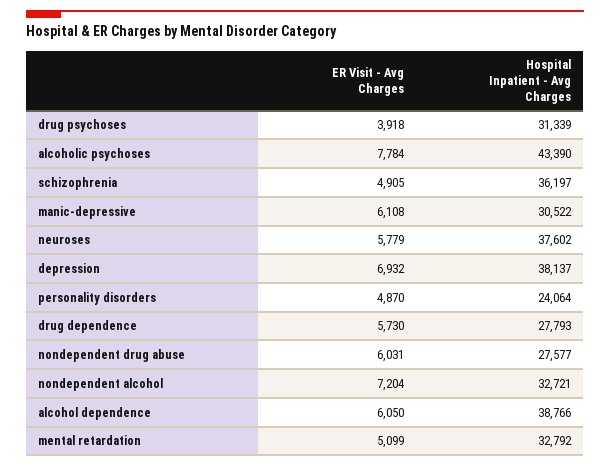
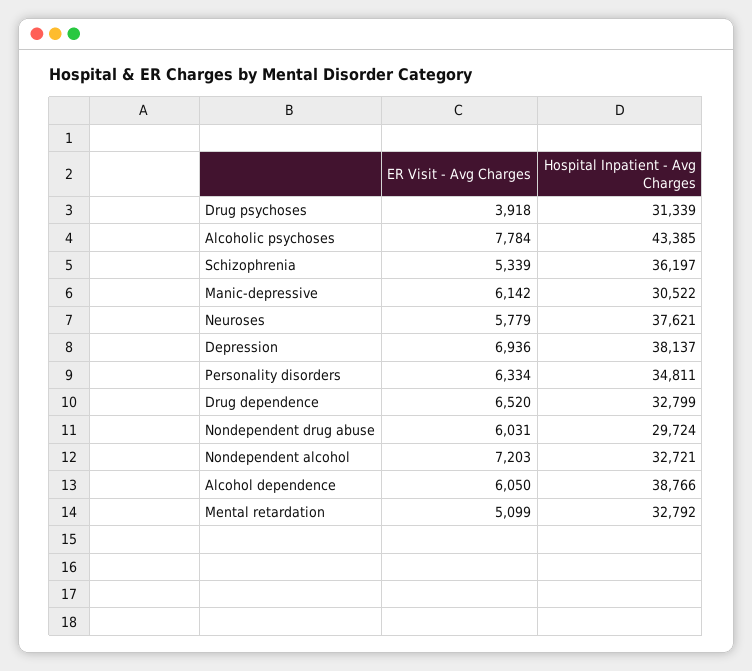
  {
    "ER Visit - Avg Charges": {
      "drug psychoses": 3918,
      "alcoholic psychoses": 7784,
-     "schizophrenia": 4905,
+     "schizophrenia": 5339,
-     "manic-depressive": 6108,
+     "manic-depressive": 6142,
      "neuroses": 5779,
-     "depression": 6932,
+     "depression": 6936,
-     "personality disorders": 4870,
+     "personality disorders": 6334,
-     "drug dependence": 5730,
+     "drug dependence": 6520,
      "nondependent drug abuse": 6031,
-     "nondependent alcohol": 7204,
+     "nondependent alcohol": 7203,
      "alcohol dependence": 6050,
      "mental retardation": 5099
    },
    "Hospital Inpatient - Avg Charges": {
      "drug psychoses": 31339,
-     "alcoholic psychoses": 43390,
+     "alcoholic psychoses": 43385,
      "schizophrenia": 36197,
      "manic-depressive": 30522,
-     "neuroses": 37602,
+     "neuroses": 37621,
      "depression": 38137,
-     "personality disorders": 24064,
+     "personality disorders": 34811,
-     "drug dependence": 27793,
+     "drug dependence": 32799,
-     "nondependent drug abuse": 27577,
+     "nondependent drug abuse": 29724,
      "nondependent alcohol": 32721,
      "alcohol dependence": 38766,
      "mental retardation": 32792
    }
  }

